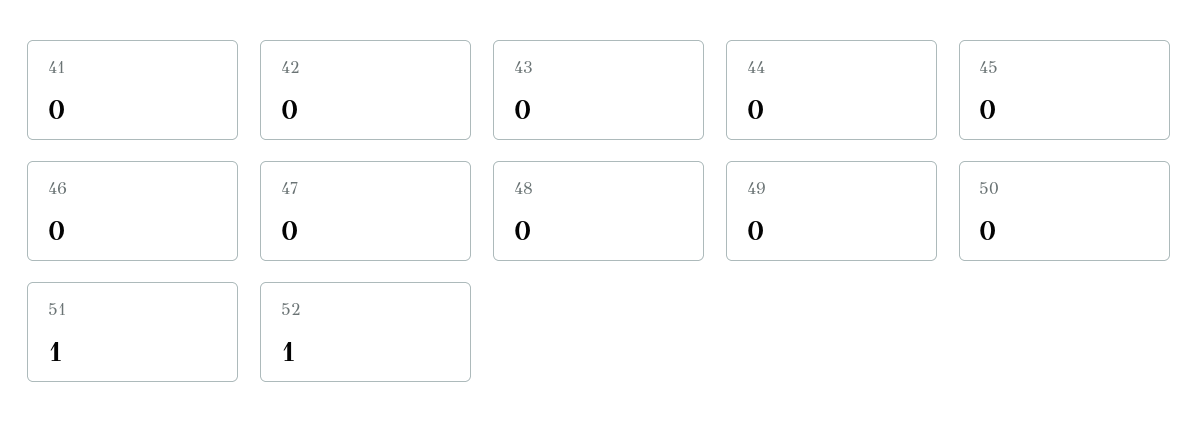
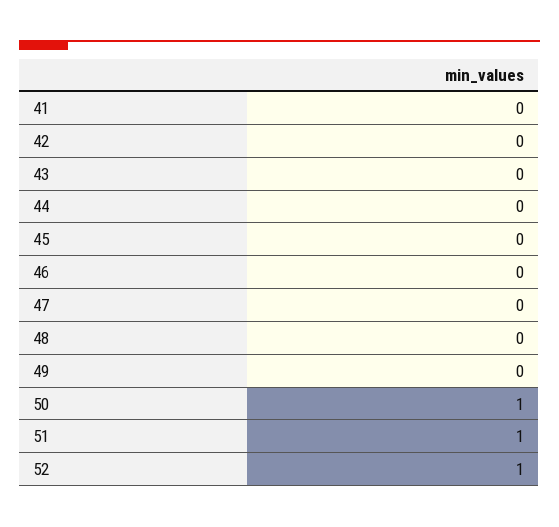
  {
    "41": 0,
    "42": 0,
    "43": 0,
    "44": 0,
    "45": 0,
    "46": 0,
    "47": 0,
    "48": 0,
    "49": 0,
-   "50": 0,
+   "50": 1,
    "51": 1,
    "52": 1
  }

